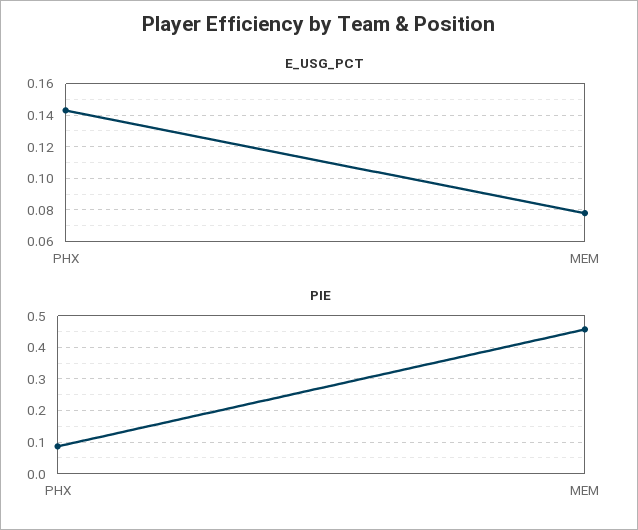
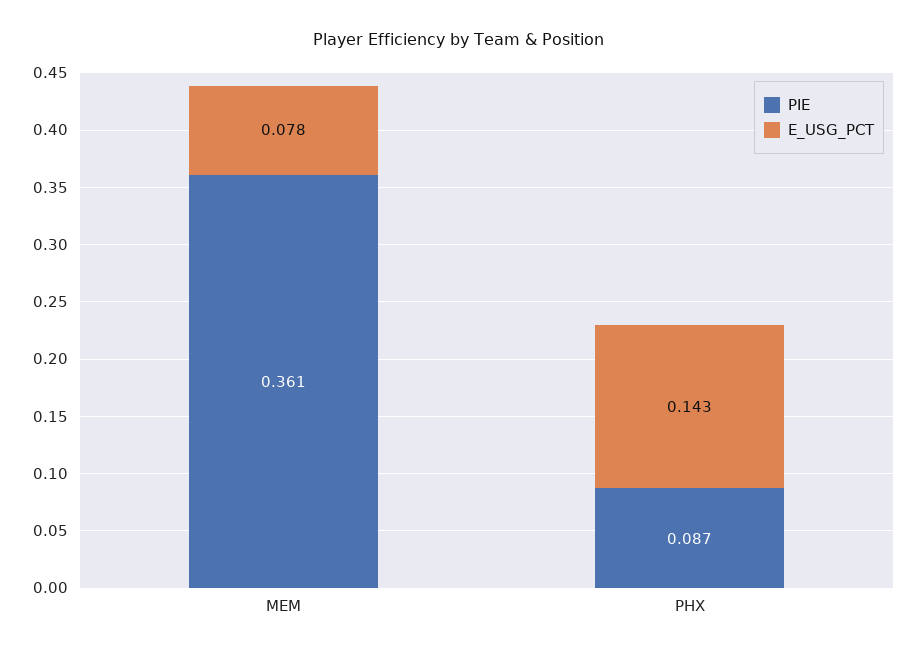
  {
    "E_USG_PCT": {
      "PHX": 0.143,
      "MEM": 0.078
    },
    "PIE": {
      "PHX": 0.087,
-     "MEM": 0.46
+     "MEM": 0.361
    }
  }

